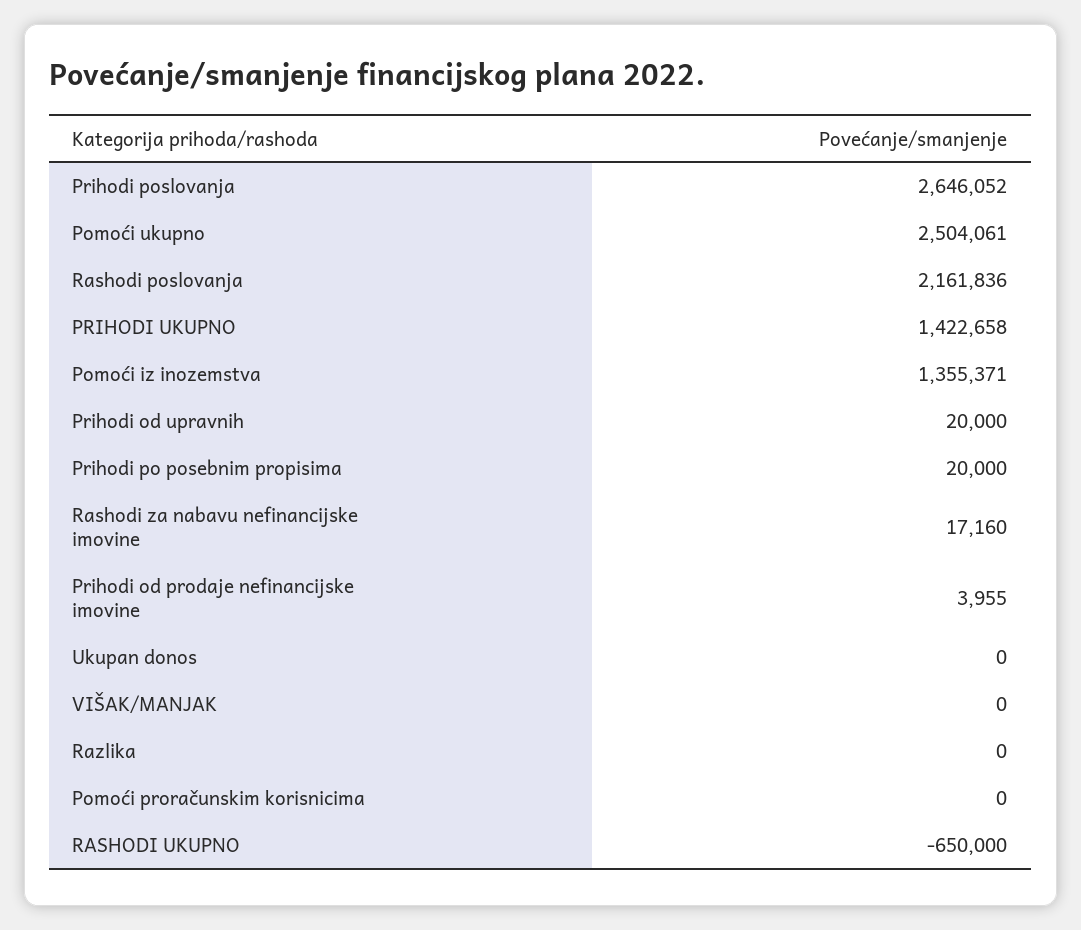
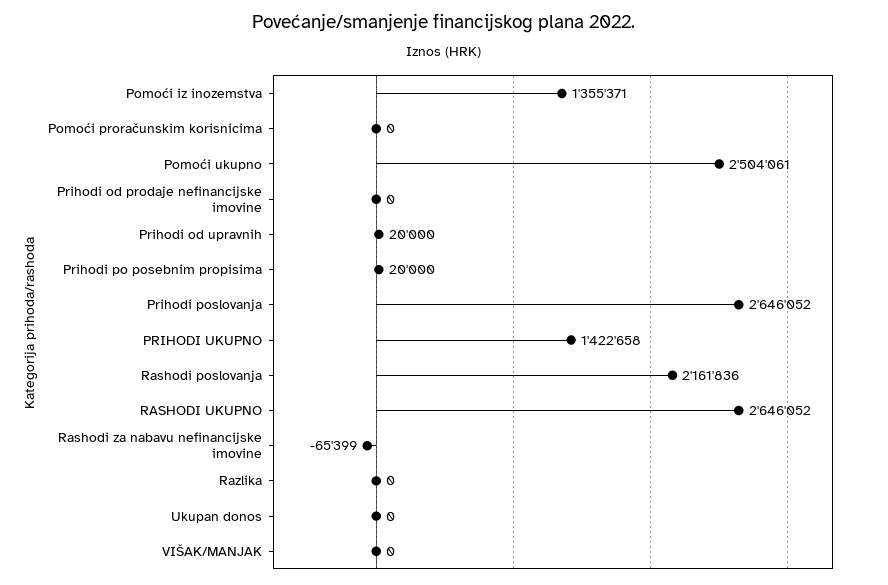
  {
    "Prihodi poslovanja": 2646052,
    "Pomoći ukupno": 2504061,
    "Rashodi poslovanja": 2161836,
    "PRIHODI UKUPNO": 1422658,
    "Pomoći iz inozemstva": 1355371,
    "Prihodi od upravnih": 20000,
    "Prihodi po posebnim propisima": 20000,
-   "Rashodi za nabavu nefinancijske imovine": 17160,
+   "Rashodi za nabavu nefinancijske imovine": -65399,
-   "Prihodi od prodaje nefinancijske imovine": 3955,
+   "Prihodi od prodaje nefinancijske imovine": 0,
    "Ukupan donos": 0,
    "VIŠAK/MANJAK": 0,
    "Razlika": 0,
    "Pomoći proračunskim korisnicima": 0,
-   "RASHODI UKUPNO": -650000
+   "RASHODI UKUPNO": 2646052
  }

